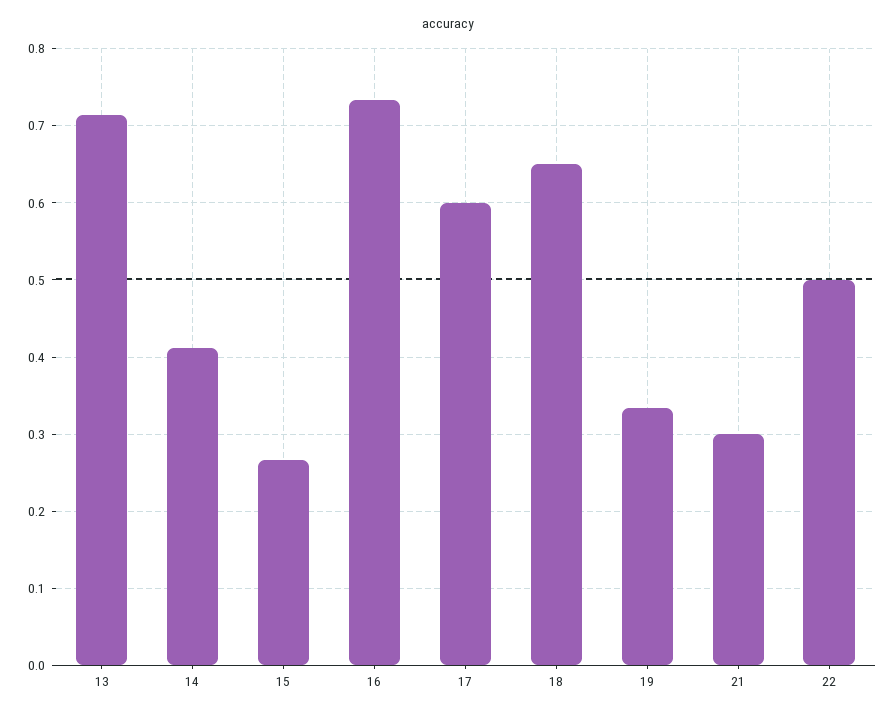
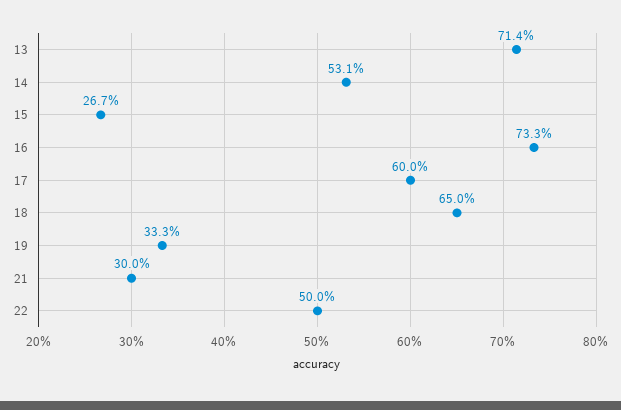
  {
    "13": 0.714,
-   "14": 0.41,
+   "14": 0.531,
    "15": 0.267,
    "16": 0.733,
    "17": 0.6,
    "18": 0.65,
    "19": 0.333,
    "21": 0.3,
    "22": 0.5
  }

